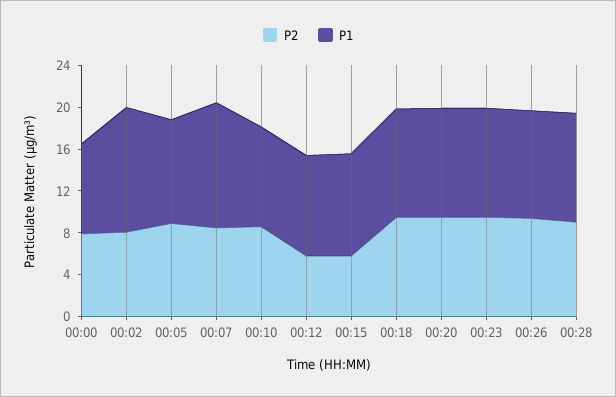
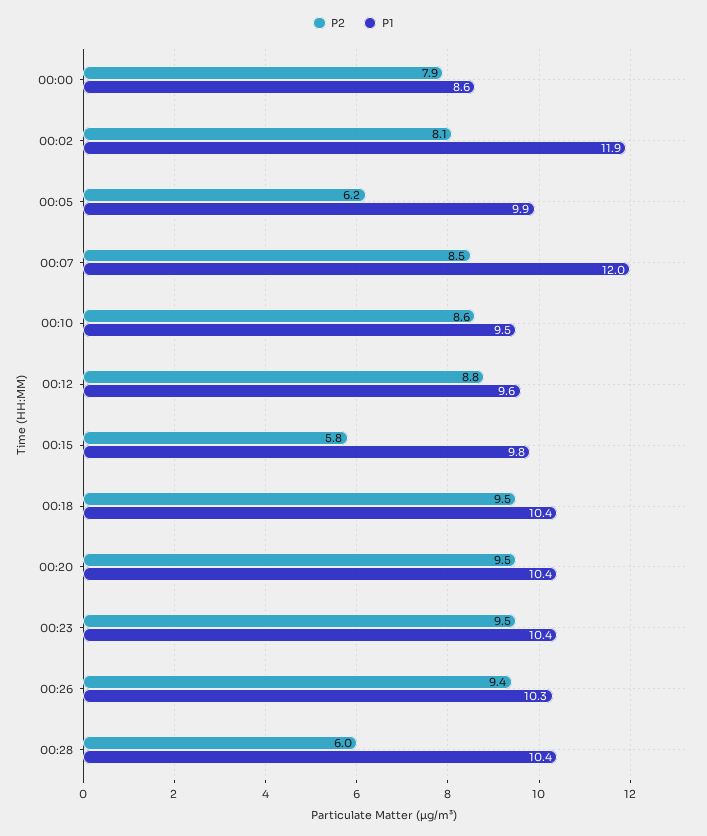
  {
    "P2": {
      "00:00": 7.9,
      "00:02": 8.1,
-     "00:05": 9,
+     "00:05": 6.2,
      "00:07": 8.5,
      "00:10": 8.6,
-     "00:12": 6,
+     "00:12": 8.8,
      "00:15": 5.8,
      "00:18": 9.5,
      "00:20": 9.5,
      "00:23": 9.5,
      "00:26": 9.4,
-     "00:28": 9
+     "00:28": 6
    },
    "P1": {
      "00:00": 8.6,
      "00:02": 11.9,
      "00:05": 9.9,
      "00:07": 12,
      "00:10": 9.5,
      "00:12": 9.6,
      "00:15": 9.8,
      "00:18": 10.4,
      "00:20": 10.4,
      "00:23": 10.4,
      "00:26": 10.3,
      "00:28": 10.4
    }
  }

